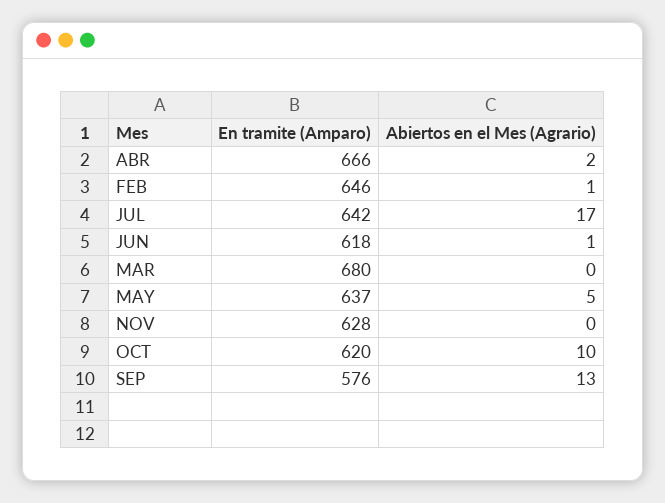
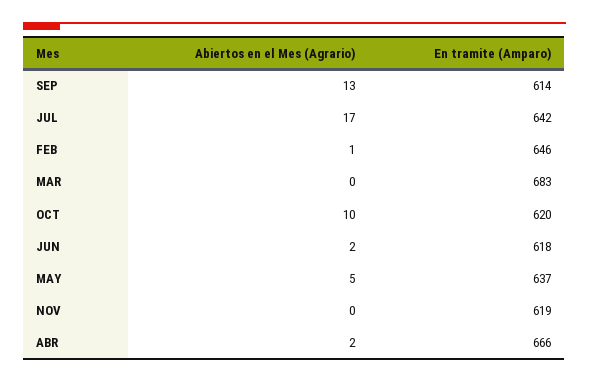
  {
    "En tramite (Amparo)": {
      "ABR": 666,
      "FEB": 646,
      "JUL": 642,
      "JUN": 618,
-     "MAR": 680,
+     "MAR": 683,
      "MAY": 637,
-     "NOV": 628,
+     "NOV": 619,
      "OCT": 620,
-     "SEP": 576
+     "SEP": 614
    },
    "Abiertos en el Mes (Agrario)": {
      "ABR": 2,
      "FEB": 1,
      "JUL": 17,
-     "JUN": 1,
+     "JUN": 2,
      "MAR": 0,
      "MAY": 5,
      "NOV": 0,
      "OCT": 10,
      "SEP": 13
    }
  }

